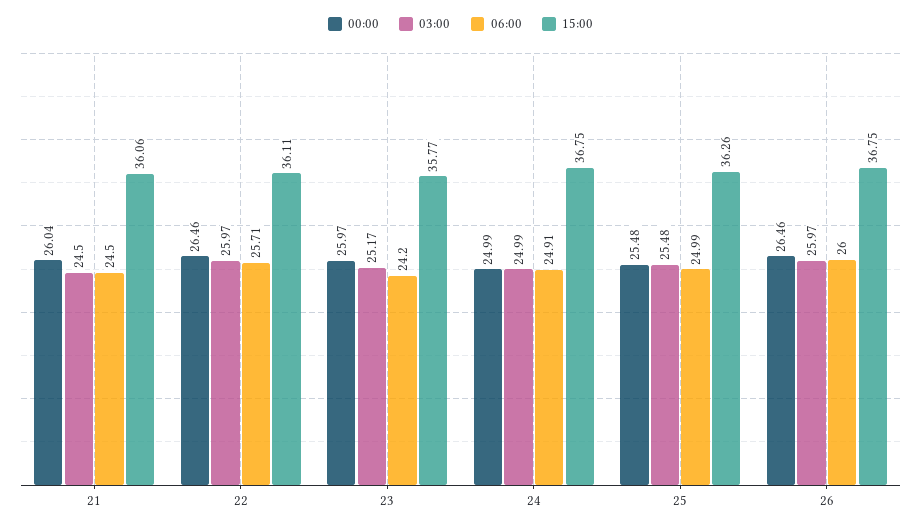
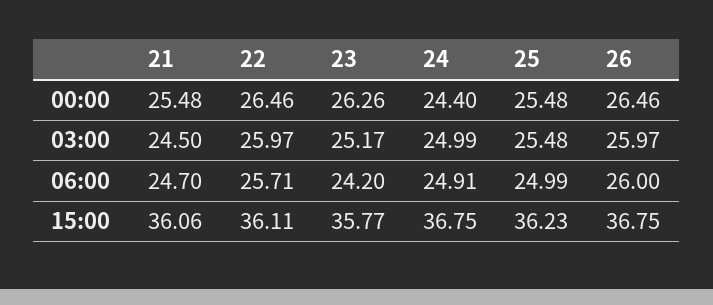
  {
    "00:00": {
-     "21": 26.04,
+     "21": 25.48,
      "22": 26.46,
-     "23": 25.97,
+     "23": 26.26,
-     "24": 24.99,
+     "24": 24.4,
      "25": 25.48,
      "26": 26.46
    },
    "03:00": {
      "21": 24.5,
      "22": 25.97,
      "23": 25.17,
      "24": 24.99,
      "25": 25.48,
      "26": 25.97
    },
    "06:00": {
-     "21": 24.5,
+     "21": 24.7,
      "22": 25.71,
      "23": 24.2,
      "24": 24.91,
      "25": 24.99,
      "26": 26
    },
    "15:00": {
      "21": 36.06,
      "22": 36.11,
      "23": 35.77,
      "24": 36.75,
-     "25": 36.26,
+     "25": 36.23,
      "26": 36.75
    }
  }

